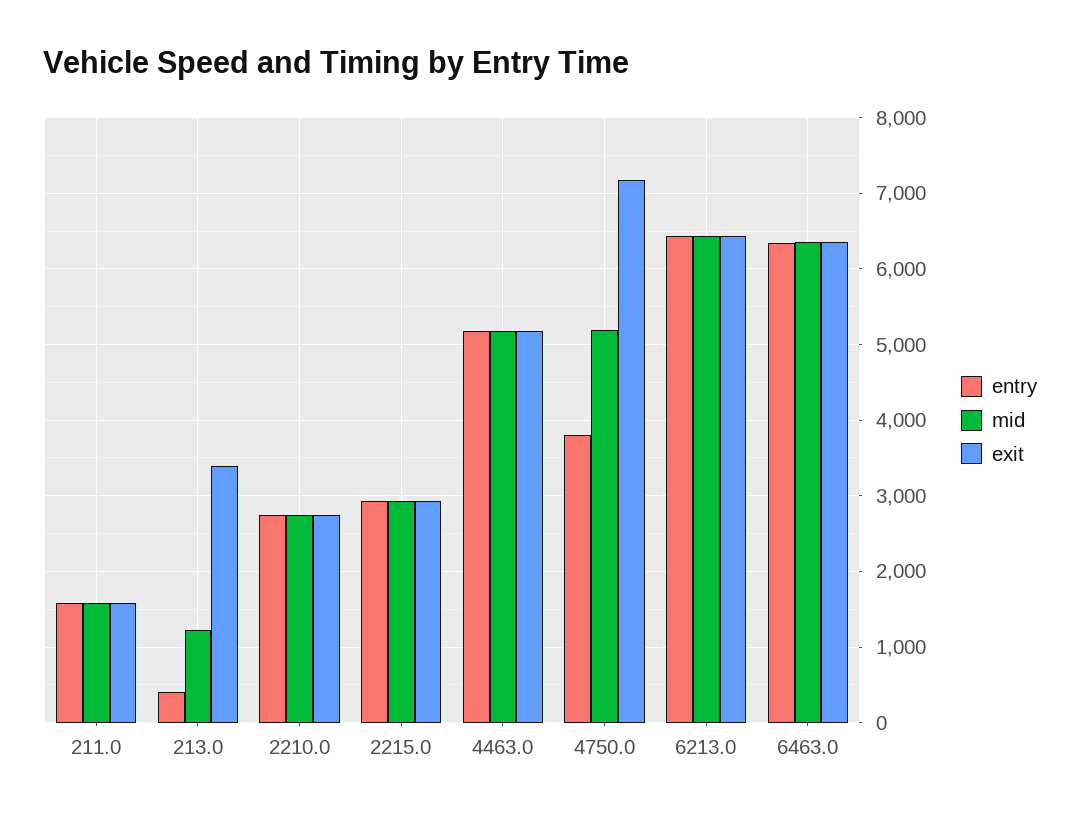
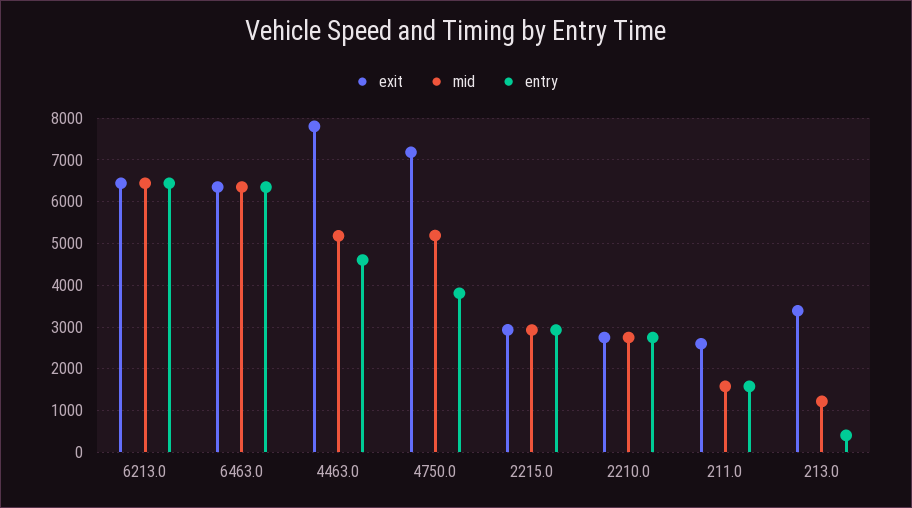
  {
    "entry": {
      "211.0": 1600,
      "213.0": 400,
      "2210.0": 2700,
      "2215.0": 2900,
-     "4463.0": 5200,
+     "4463.0": 4600,
      "4750.0": 3800,
      "6213.0": 6400,
      "6463.0": 6300
    },
    "mid": {
      "211.0": 1600,
      "213.0": 1200,
      "2210.0": 2700,
      "2215.0": 2900,
      "4463.0": 5200,
      "4750.0": 5200,
      "6213.0": 6400,
      "6463.0": 6300
    },
    "exit": {
-     "211.0": 1600,
+     "211.0": 2600,
      "213.0": 3400,
      "2210.0": 2800,
      "2215.0": 2900,
-     "4463.0": 5200,
+     "4463.0": 7800,
      "4750.0": 7200,
      "6213.0": 6400,
      "6463.0": 6400
    }
  }

